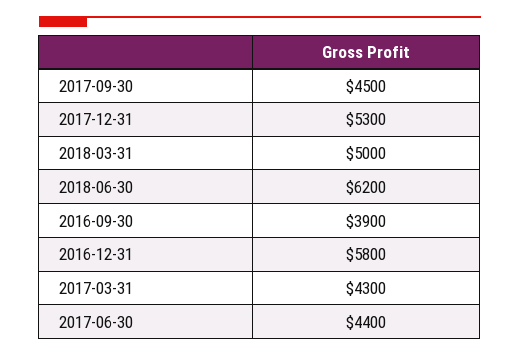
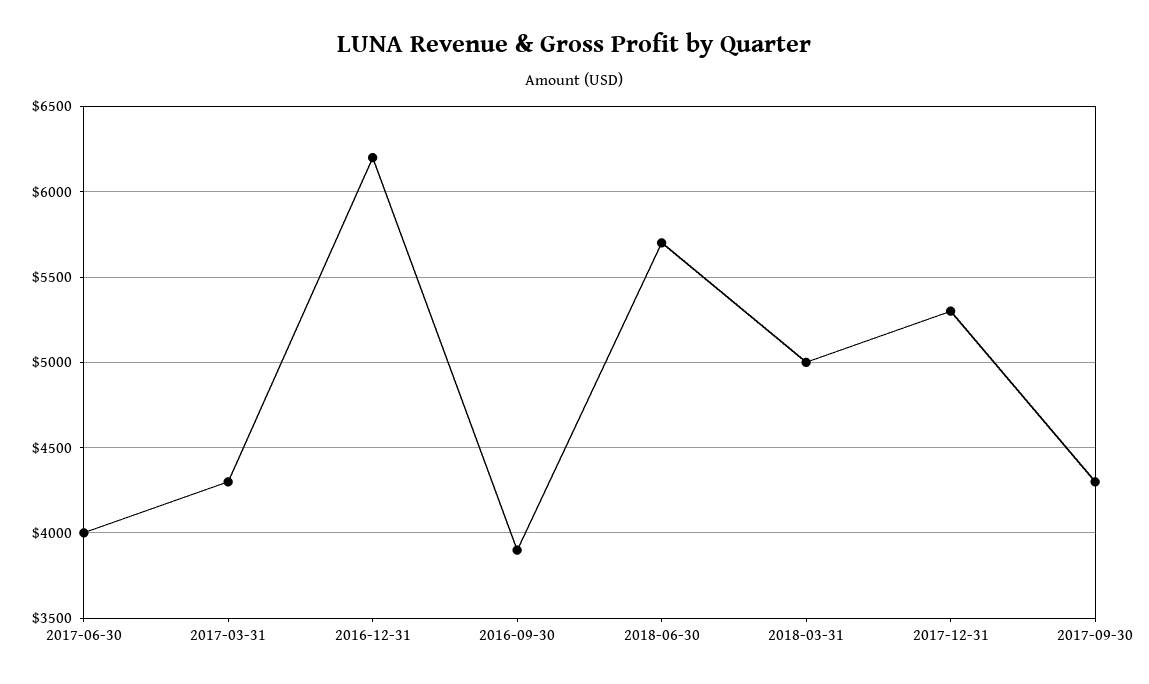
  {
-   "2017-09-30": 4500,
+   "2017-09-30": 4300,
    "2017-12-31": 5300,
    "2018-03-31": 5000,
-   "2018-06-30": 6200,
+   "2018-06-30": 5700,
    "2016-09-30": 3900,
-   "2016-12-31": 5800,
+   "2016-12-31": 6200,
    "2017-03-31": 4300,
-   "2017-06-30": 4400
+   "2017-06-30": 4000
  }

